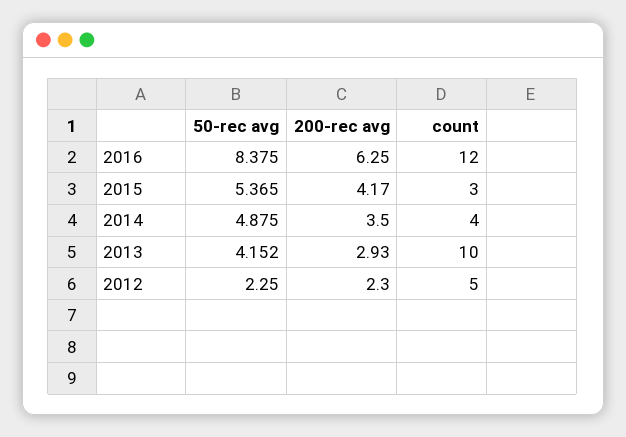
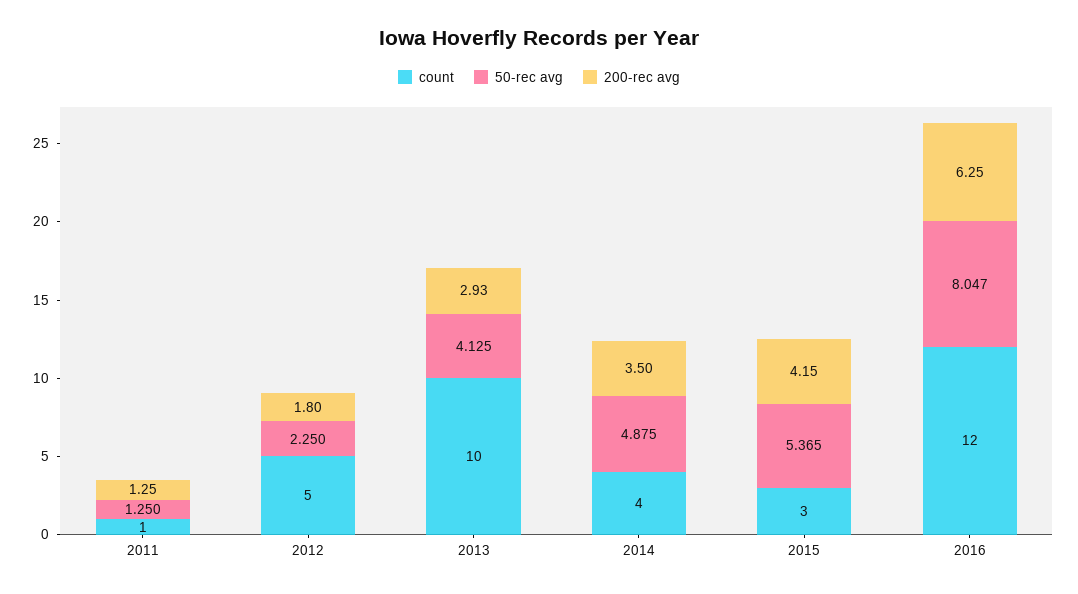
  {
    "50-rec avg": {
-     "2016": 8.375,
+     "2016": 8.047,
      "2015": 5.365,
      "2014": 4.875,
-     "2013": 4.152,
+     "2013": 4.125,
-     "2012": 2.25
+     "2012": 2.25,
+     "2011": 1.25
    },
    "200-rec avg": {
      "2016": 6.25,
-     "2015": 4.17,
+     "2015": 4.15,
      "2014": 3.5,
      "2013": 2.93,
-     "2012": 2.3
+     "2012": 1.8,
+     "2011": 1.25
    },
    "count": {
      "2016": 12,
      "2015": 3,
      "2014": 4,
      "2013": 10,
-     "2012": 5
+     "2012": 5,
+     "2011": 1
    }
  }

